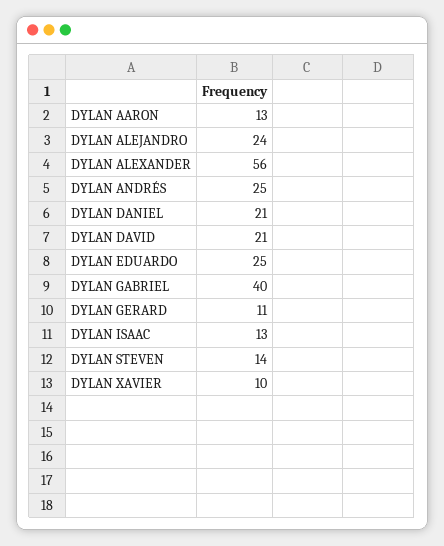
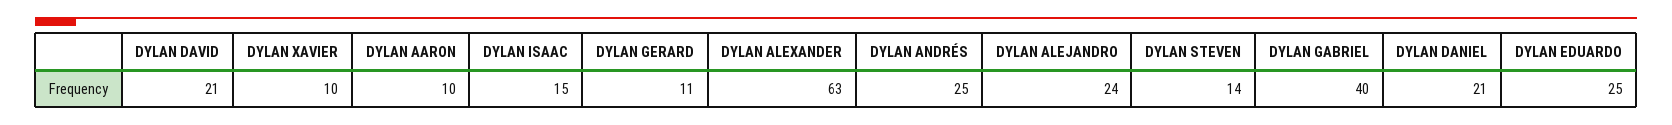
  {
-   "DYLAN AARON": 13,
+   "DYLAN AARON": 10,
    "DYLAN ALEJANDRO": 24,
-   "DYLAN ALEXANDER": 56,
+   "DYLAN ALEXANDER": 63,
    "DYLAN ANDRÉS": 25,
    "DYLAN DANIEL": 21,
    "DYLAN DAVID": 21,
    "DYLAN EDUARDO": 25,
    "DYLAN GABRIEL": 40,
    "DYLAN GERARD": 11,
-   "DYLAN ISAAC": 13,
+   "DYLAN ISAAC": 15,
    "DYLAN STEVEN": 14,
    "DYLAN XAVIER": 10
  }

